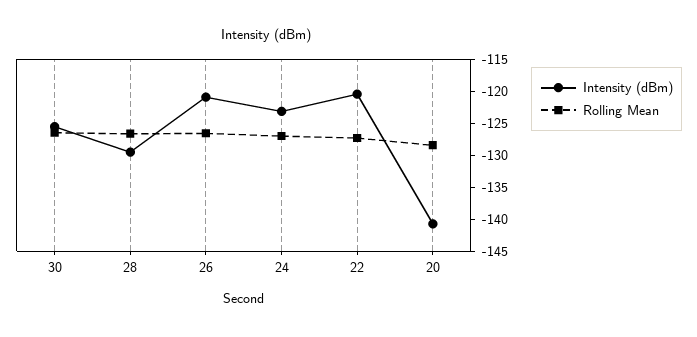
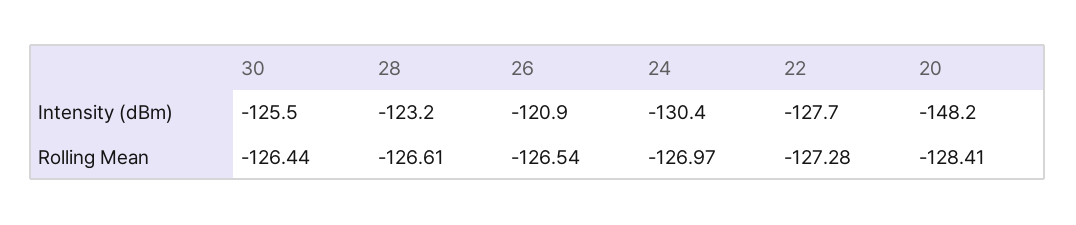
  {
    "Intensity (dBm)": {
      "30": -125.5,
-     "28": -130,
+     "28": -123.2,
      "26": -120.9,
-     "24": -122.5,
+     "24": -130.4,
-     "22": -120,
+     "22": -127.7,
-     "20": -140
+     "20": -148.2
    },
    "Rolling Mean": {
      "30": -126.44,
      "28": -126.61,
      "26": -126.54,
      "24": -126.97,
      "22": -127.28,
      "20": -128.41
    }
  }

